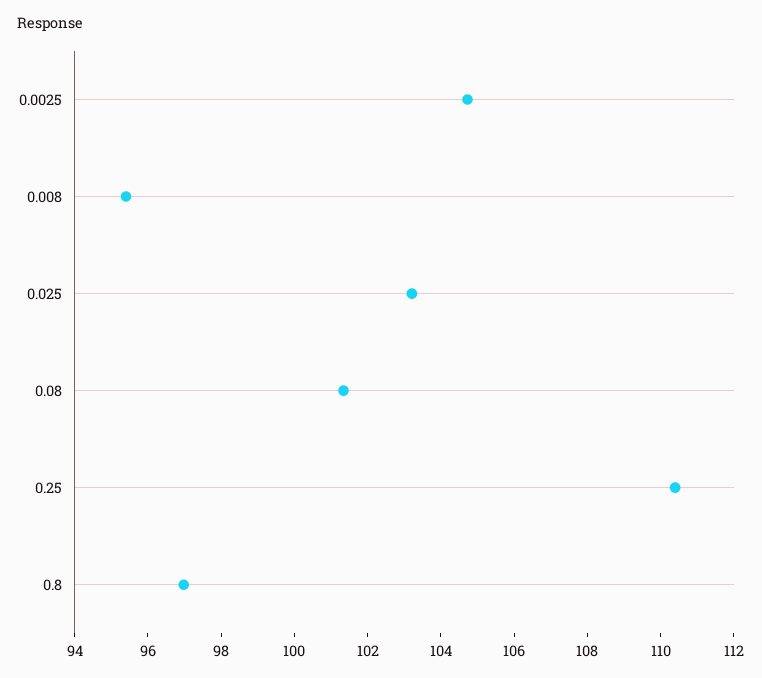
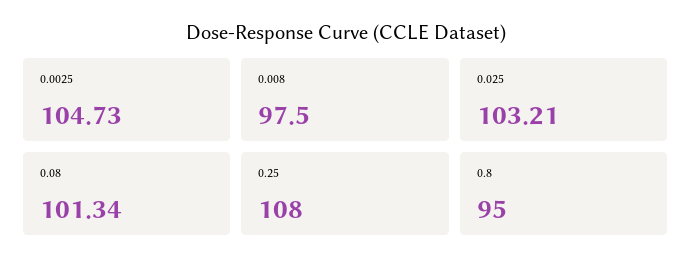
  {
    "0.0025": 104.73,
-   "0.008": 95.5,
+   "0.008": 97.5,
    "0.025": 103.21,
    "0.08": 101.34,
-   "0.25": 110.5,
+   "0.25": 108,
-   "0.8": 97
+   "0.8": 95
  }

